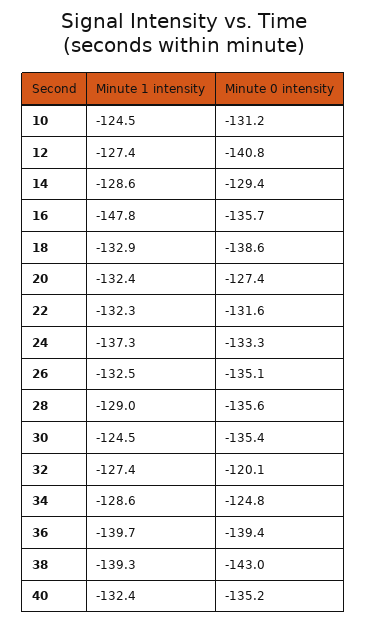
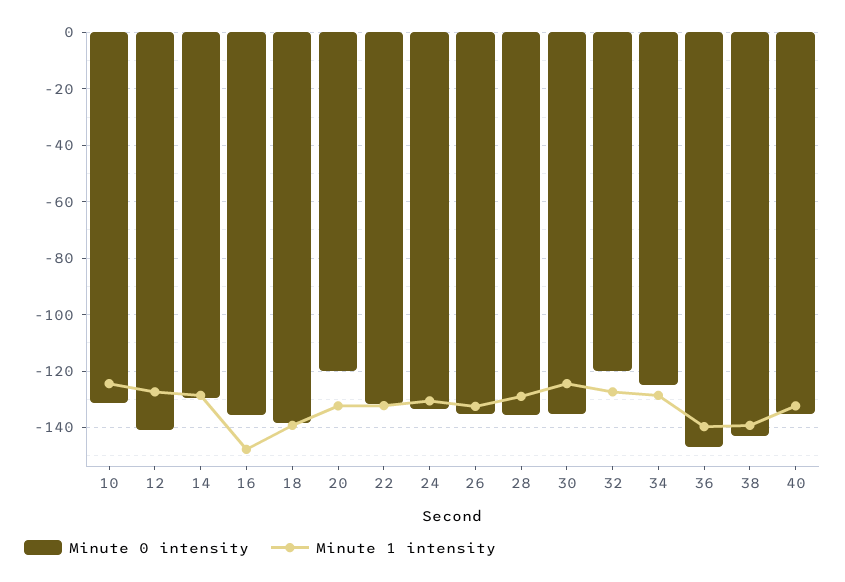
  {
    "Minute 1 intensity": {
      "10": -124.5,
      "12": -127.4,
      "14": -128.6,
      "16": -147.8,
-     "18": -132.9,
+     "18": -140,
      "20": -132.4,
      "22": -132.3,
-     "24": -137.3,
+     "24": -130,
      "26": -132.5,
      "28": -129,
      "30": -124.5,
      "32": -127.4,
      "34": -128.6,
      "36": -139.7,
      "38": -139.3,
      "40": -132.4
    },
    "Minute 0 intensity": {
      "10": -131.2,
      "12": -140.8,
      "14": -129.4,
      "16": -135.7,
      "18": -138.6,
-     "20": -127.4,
+     "20": -120,
      "22": -131.6,
      "24": -133.3,
      "26": -135.1,
      "28": -135.6,
      "30": -135.4,
      "32": -120.1,
      "34": -124.8,
-     "36": -139.4,
+     "36": -147.5,
      "38": -143,
      "40": -135.2
    }
  }

